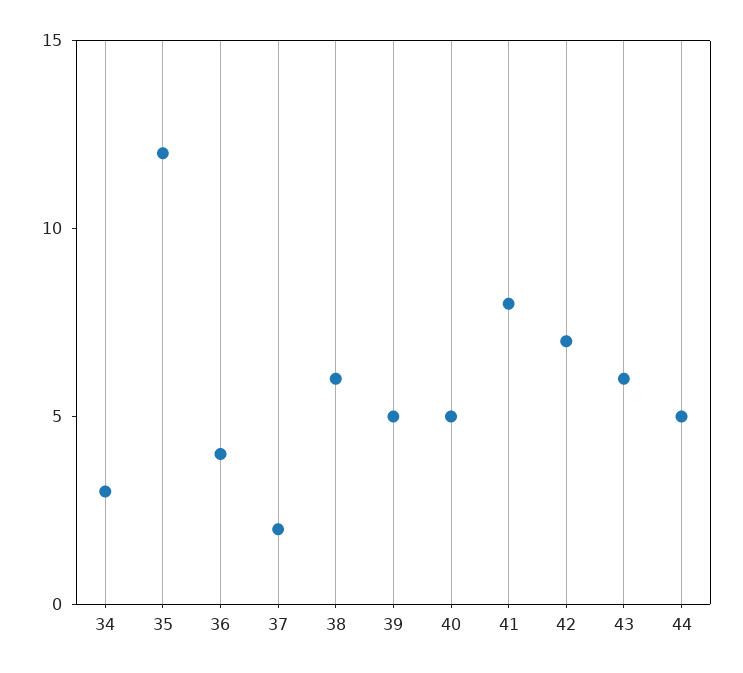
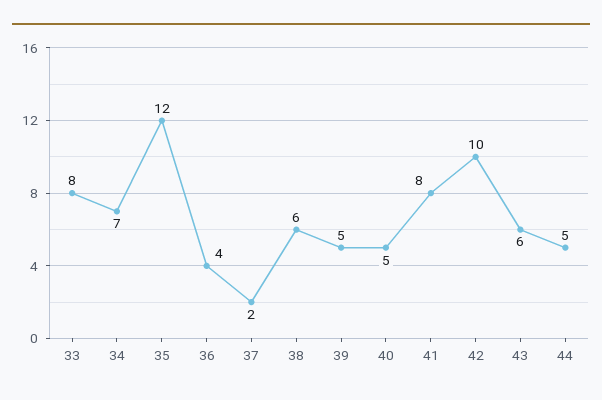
  {
-   "34": 3,
+   "34": 7,
    "35": 12,
    "36": 4,
    "37": 2,
    "38": 6,
    "39": 5,
    "40": 5,
    "41": 8,
-   "42": 7,
+   "42": 10,
    "43": 6,
-   "44": 5
+   "44": 5,
+   "33": 8
  }

